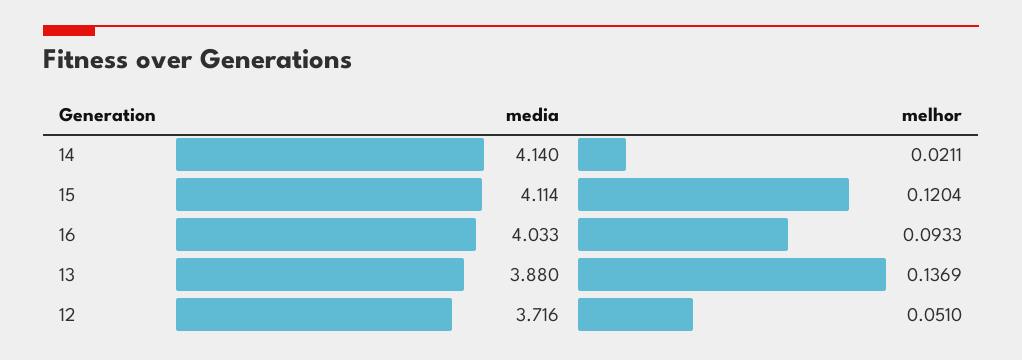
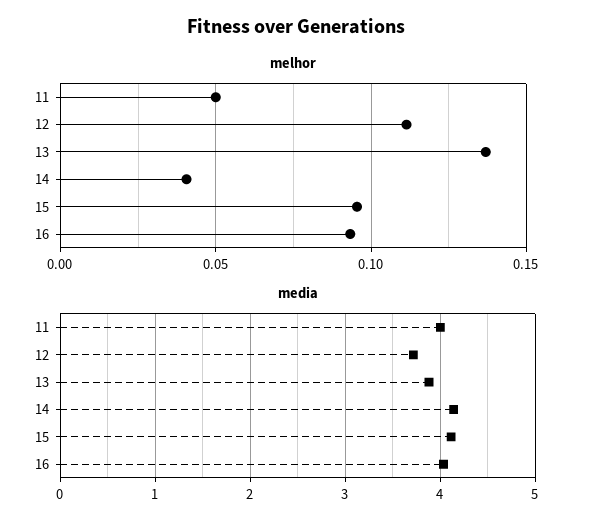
  {
    "media": {
      "14": 4.14,
      "15": 4.114,
      "16": 4.033,
      "13": 3.88,
-     "12": 3.716
+     "12": 3.716,
+     "11": 4
    },
    "melhor": {
-     "14": 0.0211,
+     "14": 0.04,
-     "15": 0.1204,
+     "15": 0.095,
      "16": 0.0933,
      "13": 0.1369,
-     "12": 0.051
+     "12": 0.11,
+     "11": 0.05
    }
  }

